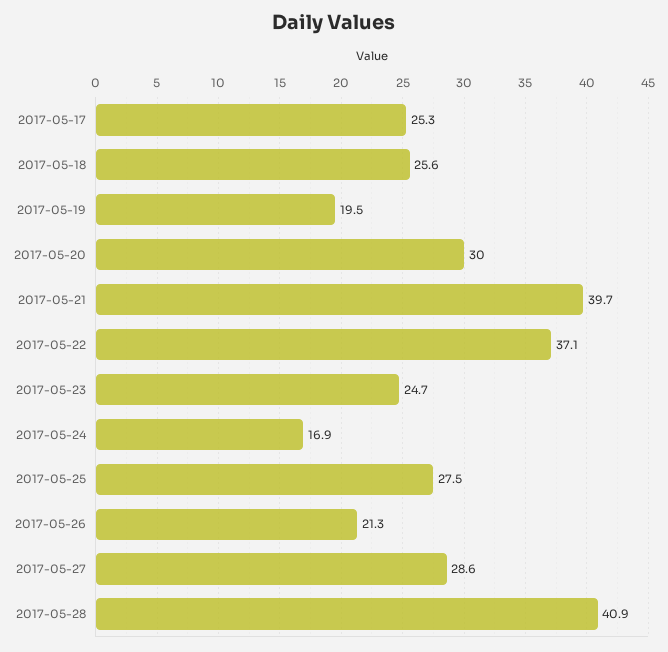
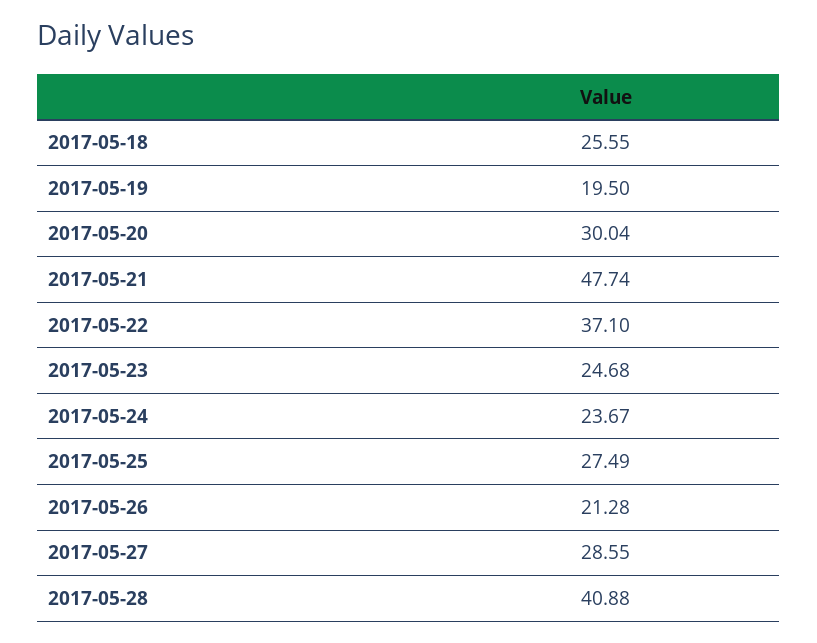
  {
-   "2017-05-17": 25.3,
    "2017-05-18": 25.55,
    "2017-05-19": 19.5,
    "2017-05-20": 30.04,
-   "2017-05-21": 39.7,
+   "2017-05-21": 47.74,
    "2017-05-22": 37.1,
    "2017-05-23": 24.68,
-   "2017-05-24": 16.9,
+   "2017-05-24": 23.67,
    "2017-05-25": 27.49,
    "2017-05-26": 21.28,
    "2017-05-27": 28.55,
    "2017-05-28": 40.88
  }

